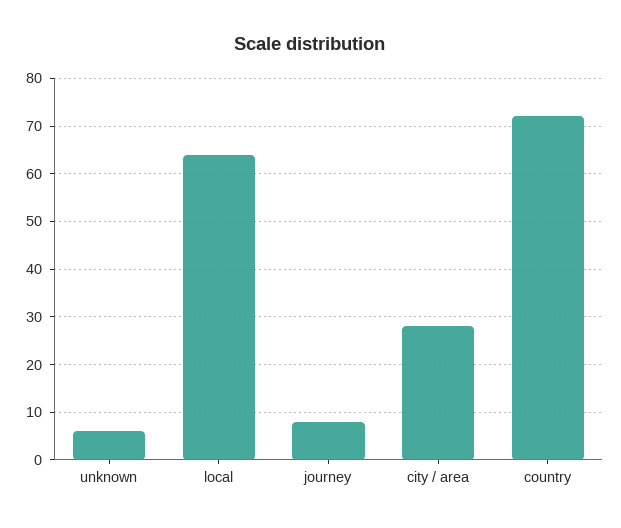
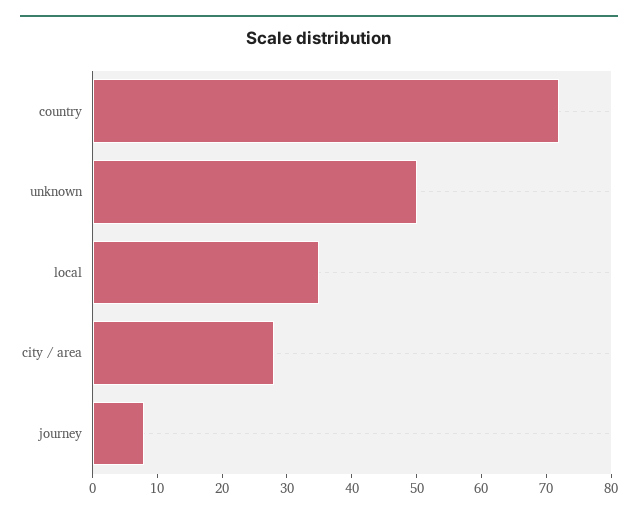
  {
-   "unknown": 5,
+   "unknown": 50,
-   "local": 65,
+   "local": 35,
    "journey": 10,
    "city / area": 30,
    "country": 70
  }

